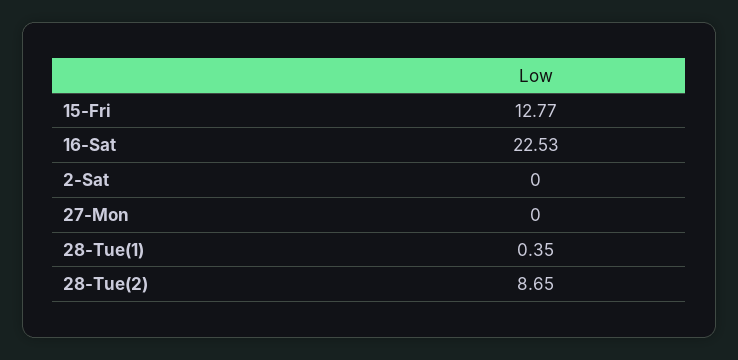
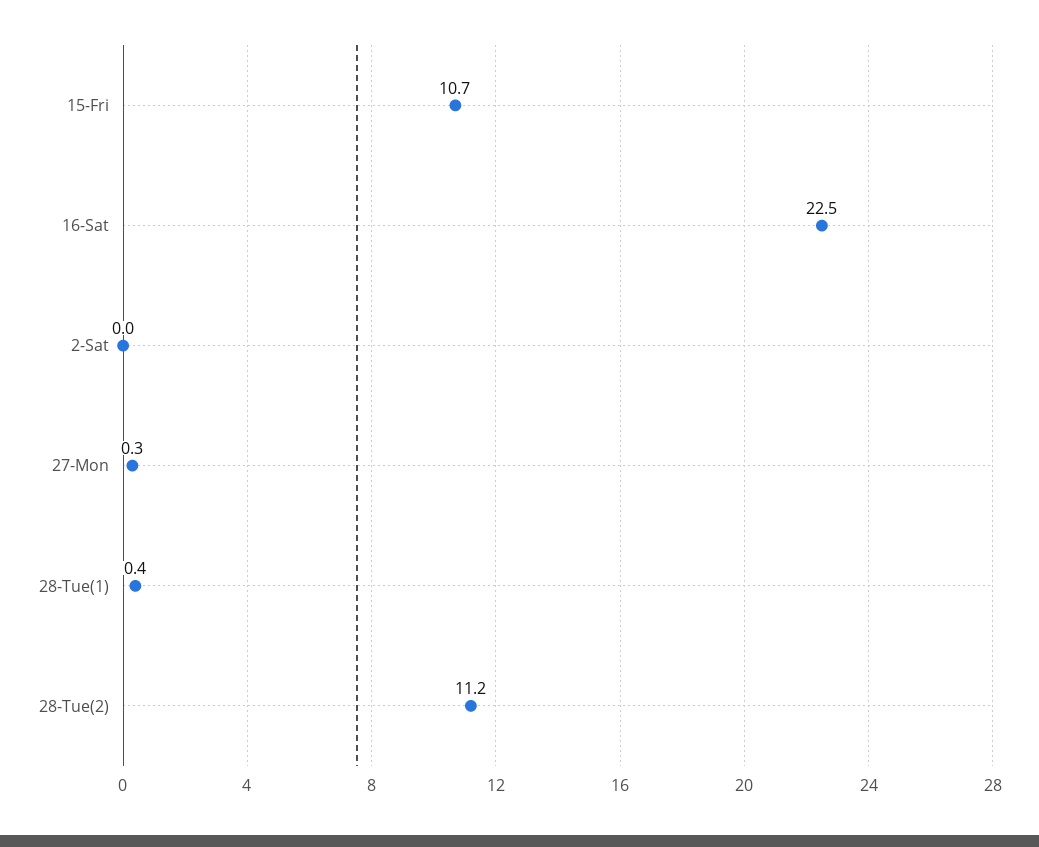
  {
-   "15-Fri": 12.77,
+   "15-Fri": 10.7,
    "16-Sat": 22.53,
    "2-Sat": 0,
-   "27-Mon": 0,
+   "27-Mon": 0.3,
    "28-Tue(1)": 0.35,
-   "28-Tue(2)": 8.65
+   "28-Tue(2)": 11.2
  }

